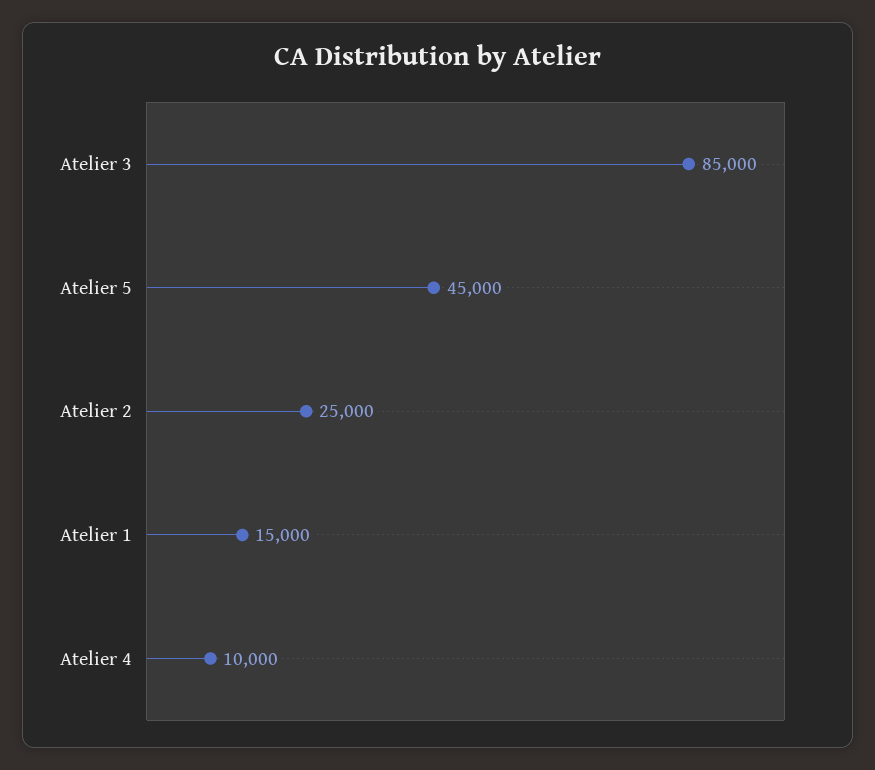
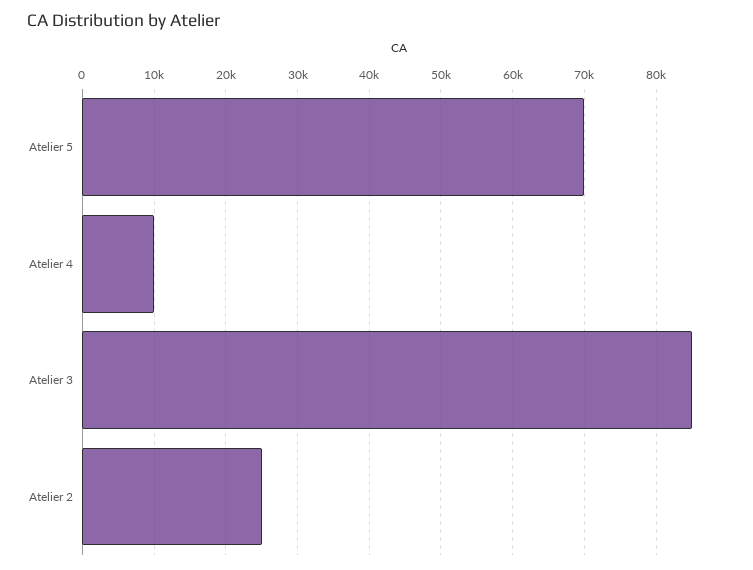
  {
    "Atelier 3": 85000,
-   "Atelier 5": 45000,
+   "Atelier 5": 70000,
    "Atelier 2": 25000,
-   "Atelier 1": 15000,
    "Atelier 4": 10000
  }

